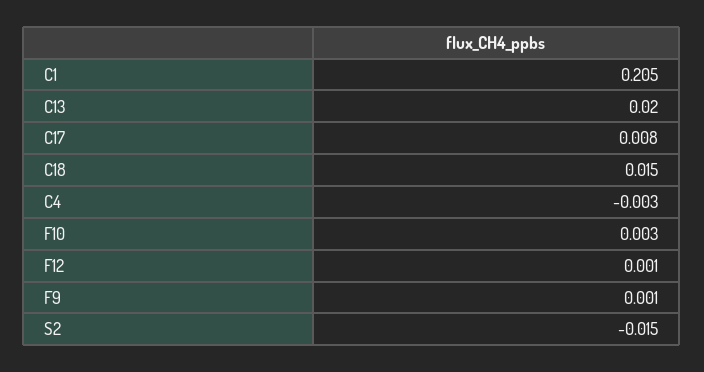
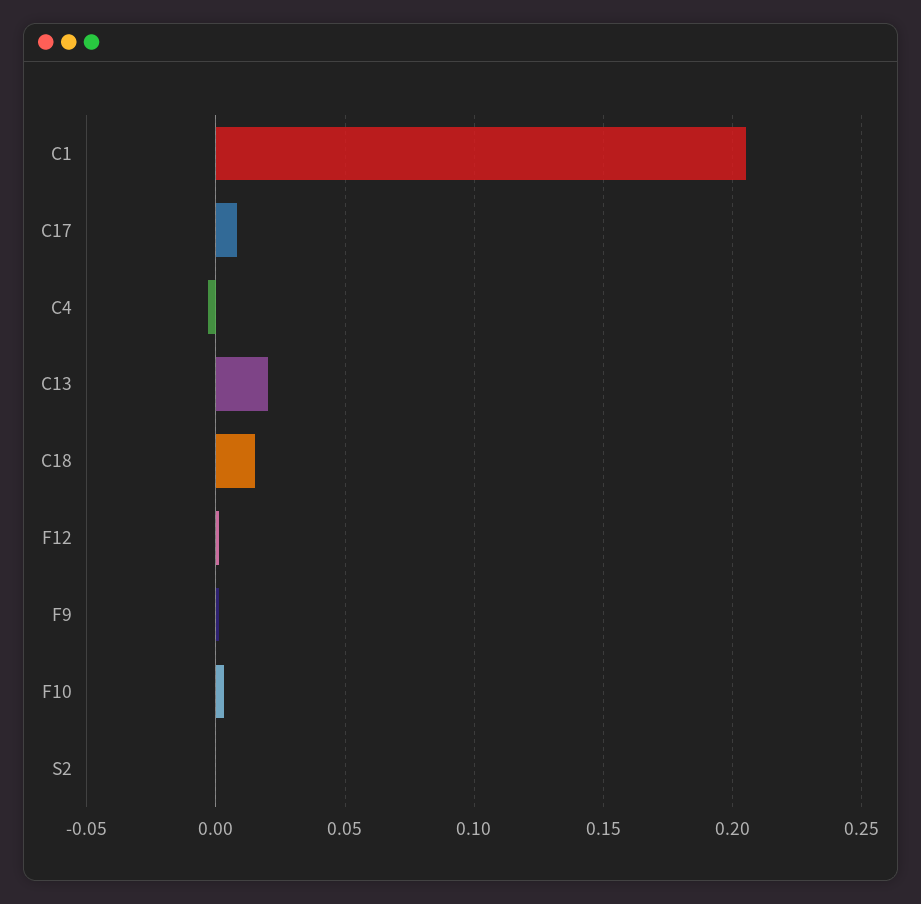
  {
    "C1": 0.205,
    "C13": 0.02,
    "C17": 0.008,
    "C18": 0.015,
    "C4": -0.003,
    "F10": 0.003,
    "F12": 0.001,
    "F9": 0.001,
-   "S2": -0.015
+   "S2": 0
  }

